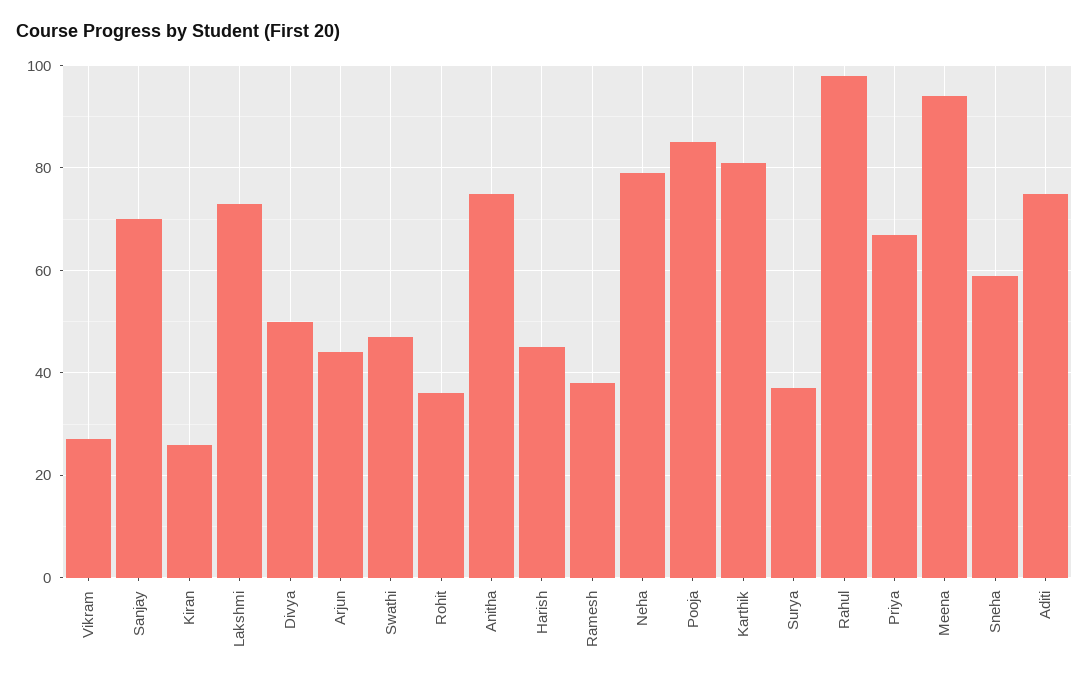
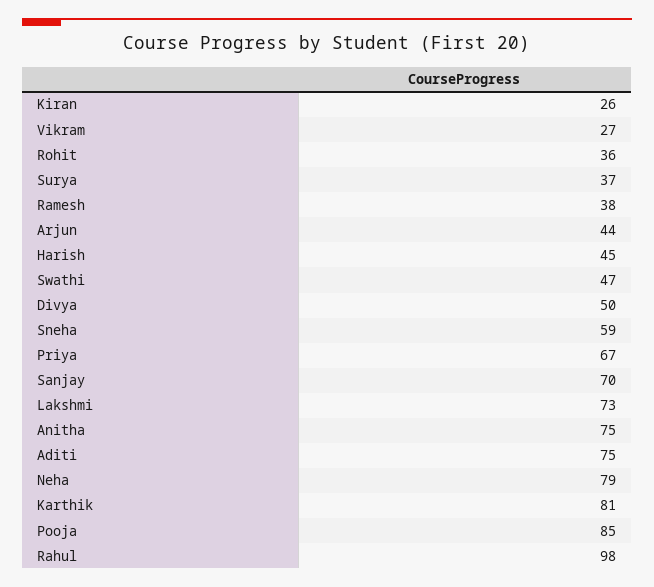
  {
    "Vikram": 27,
    "Sanjay": 70,
    "Kiran": 26,
    "Lakshmi": 73,
    "Divya": 50,
    "Arjun": 44,
    "Swathi": 47,
    "Rohit": 36,
    "Anitha": 75,
    "Harish": 45,
    "Ramesh": 38,
    "Neha": 79,
    "Pooja": 85,
    "Karthik": 81,
    "Surya": 37,
    "Rahul": 98,
    "Priya": 67,
-   "Meena": 95,
    "Sneha": 59,
    "Aditi": 75
  }

